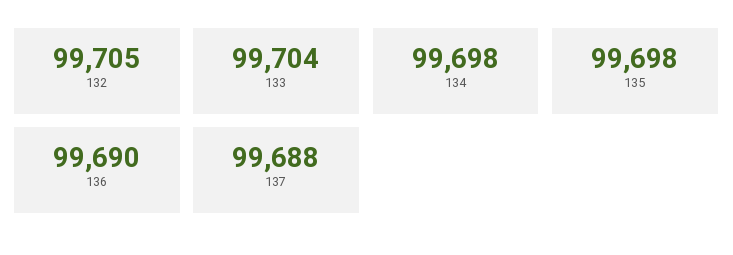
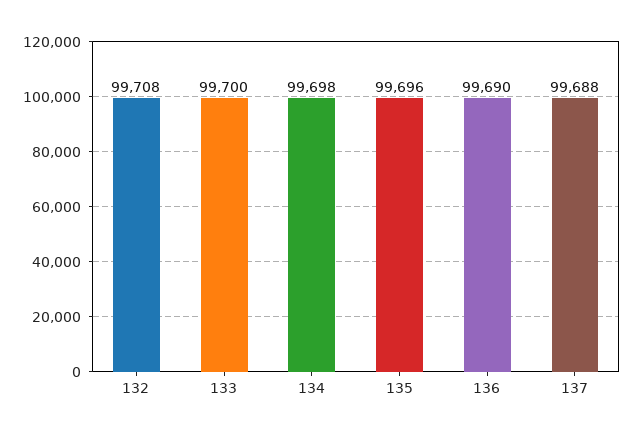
  {
-   "132": 99705,
+   "132": 99708,
-   "133": 99704,
+   "133": 99700,
    "134": 99698,
-   "135": 99698,
+   "135": 99696,
    "136": 99690,
    "137": 99688
  }

